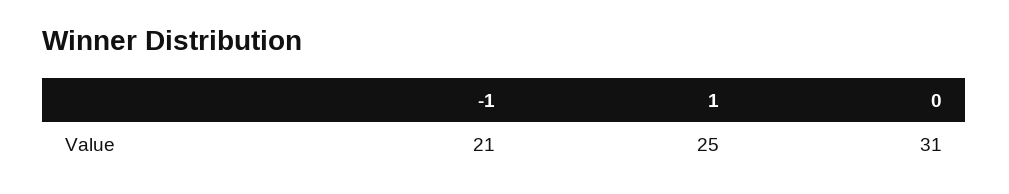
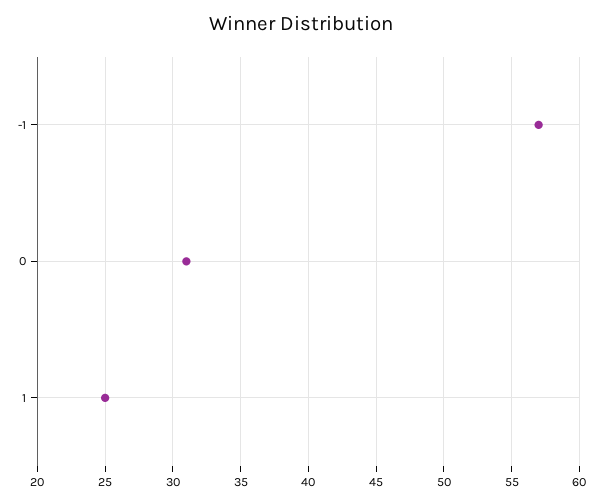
  {
-   "-1": 21,
+   "-1": 57,
    "1": 25,
    "0": 31
  }

